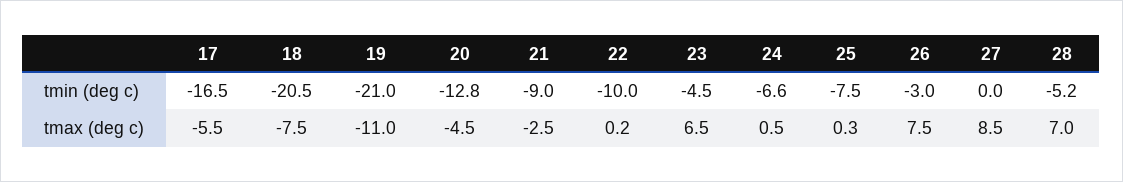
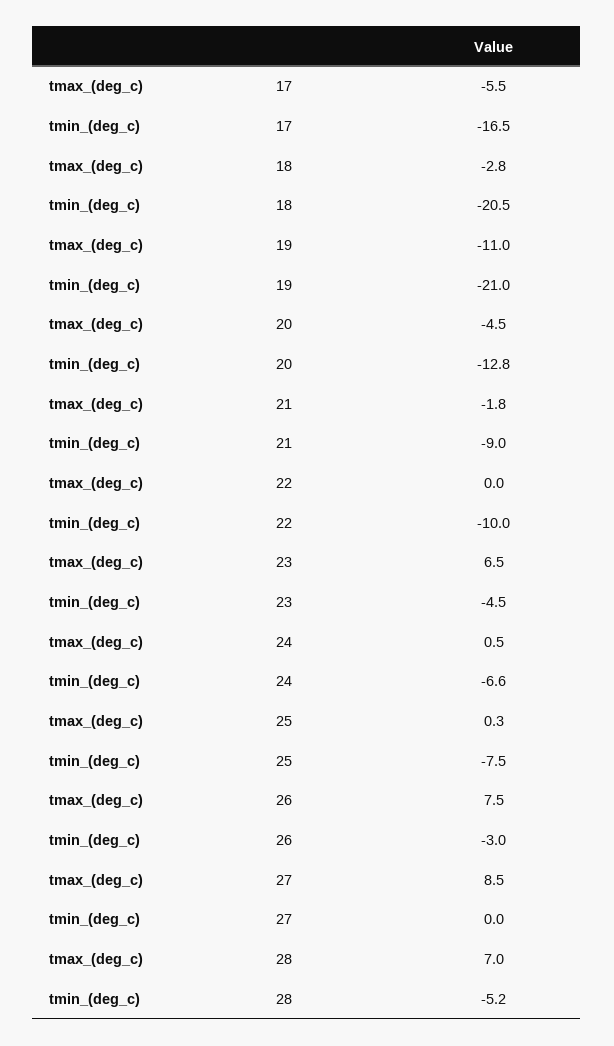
  {
    "17": {
      "tmin (deg c)": -16.5,
      "tmax (deg c)": -5.5
    },
    "18": {
      "tmin (deg c)": -20.5,
-     "tmax (deg c)": -7.5
+     "tmax (deg c)": -2.8
    },
    "19": {
      "tmin (deg c)": -21,
      "tmax (deg c)": -11
    },
    "20": {
      "tmin (deg c)": -12.8,
      "tmax (deg c)": -4.5
    },
    "21": {
      "tmin (deg c)": -9,
-     "tmax (deg c)": -2.5
+     "tmax (deg c)": -1.8
    },
    "22": {
      "tmin (deg c)": -10,
-     "tmax (deg c)": 0.2
+     "tmax (deg c)": 0
    },
    "23": {
      "tmin (deg c)": -4.5,
      "tmax (deg c)": 6.5
    },
    "24": {
      "tmin (deg c)": -6.6,
      "tmax (deg c)": 0.5
    },
    "25": {
      "tmin (deg c)": -7.5,
      "tmax (deg c)": 0.3
    },
    "26": {
      "tmin (deg c)": -3,
      "tmax (deg c)": 7.5
    },
    "27": {
      "tmin (deg c)": 0,
      "tmax (deg c)": 8.5
    },
    "28": {
      "tmin (deg c)": -5.2,
      "tmax (deg c)": 7
    }
  }

